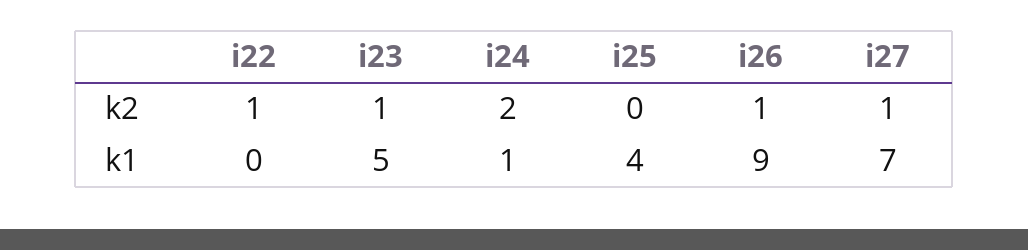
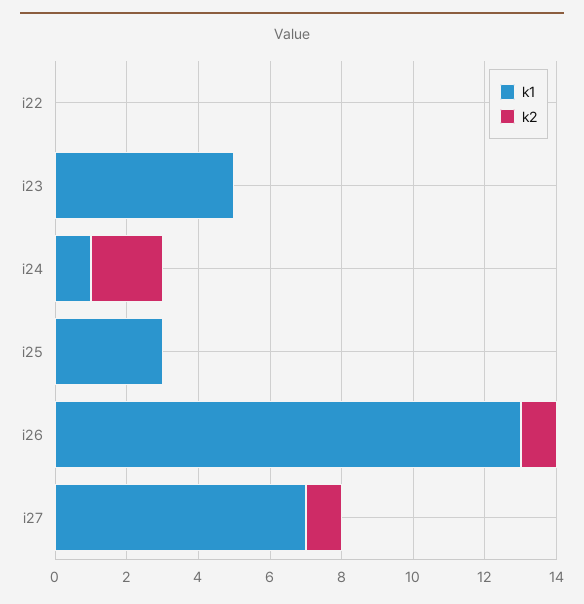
  {
    "k2": {
-     "i22": 1,
+     "i22": 0,
-     "i23": 1,
+     "i23": 0,
      "i24": 2,
      "i25": 0,
      "i26": 1,
      "i27": 1
    },
    "k1": {
      "i22": 0,
      "i23": 5,
      "i24": 1,
-     "i25": 4,
+     "i25": 3,
-     "i26": 9,
+     "i26": 13,
      "i27": 7
    }
  }

